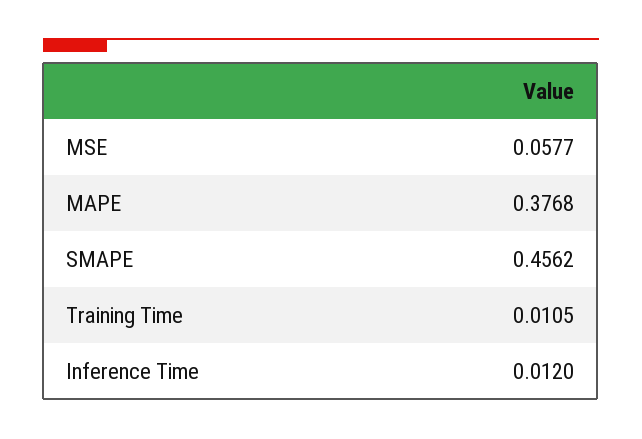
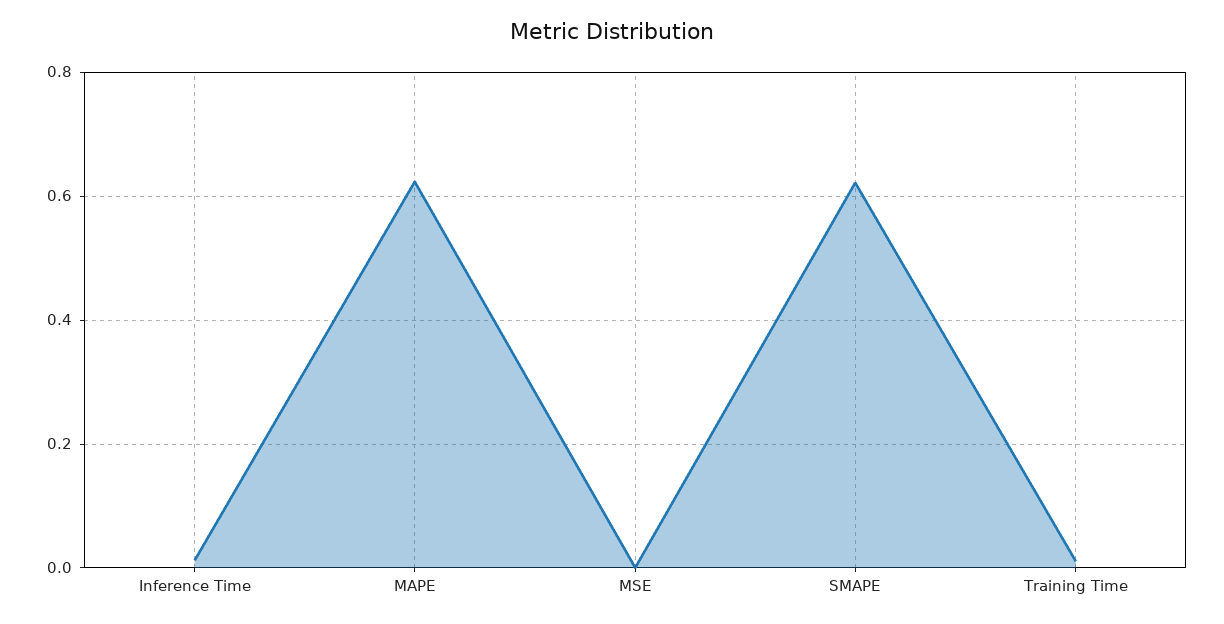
  {
-   "MSE": 0.0577,
+   "MSE": 0,
-   "MAPE": 0.3768,
+   "MAPE": 0.62,
-   "SMAPE": 0.4562,
+   "SMAPE": 0.62,
    "Training Time": 0.0105,
    "Inference Time": 0.012
  }

